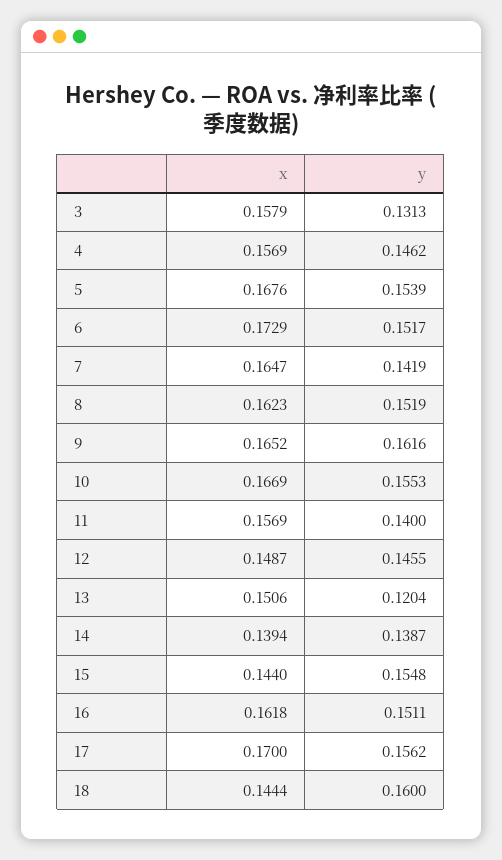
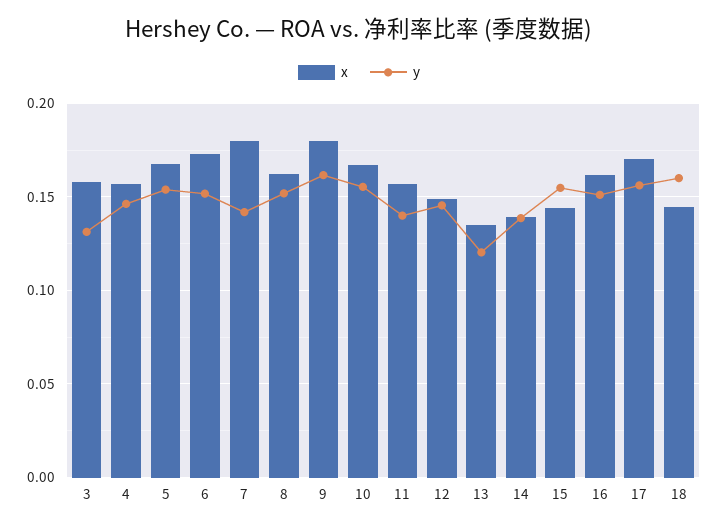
  {
    "x": {
      "3": 0.1579,
      "4": 0.1569,
      "5": 0.1676,
      "6": 0.1729,
-     "7": 0.1647,
+     "7": 0.18,
      "8": 0.1623,
-     "9": 0.1652,
+     "9": 0.18,
      "10": 0.1669,
      "11": 0.1569,
      "12": 0.1487,
-     "13": 0.1506,
+     "13": 0.135,
      "14": 0.1394,
      "15": 0.144,
      "16": 0.1618,
      "17": 0.17,
      "18": 0.1444
    },
    "y": {
      "3": 0.1313,
      "4": 0.1462,
      "5": 0.1539,
      "6": 0.1517,
      "7": 0.1419,
      "8": 0.1519,
      "9": 0.1616,
      "10": 0.1553,
      "11": 0.14,
      "12": 0.1455,
      "13": 0.1204,
      "14": 0.1387,
      "15": 0.1548,
      "16": 0.1511,
      "17": 0.1562,
      "18": 0.16
    }
  }

